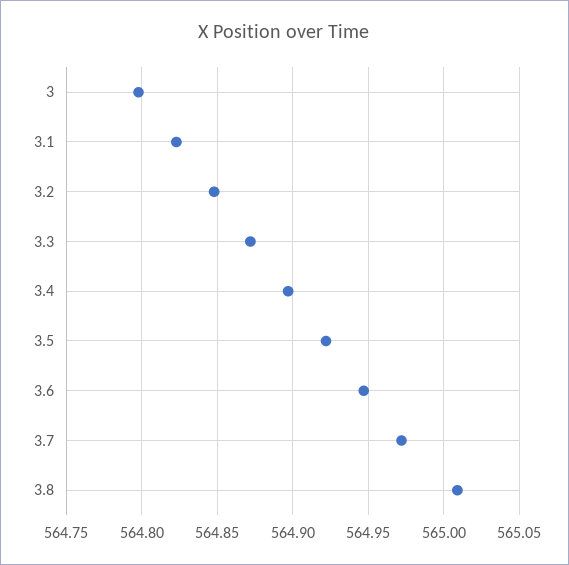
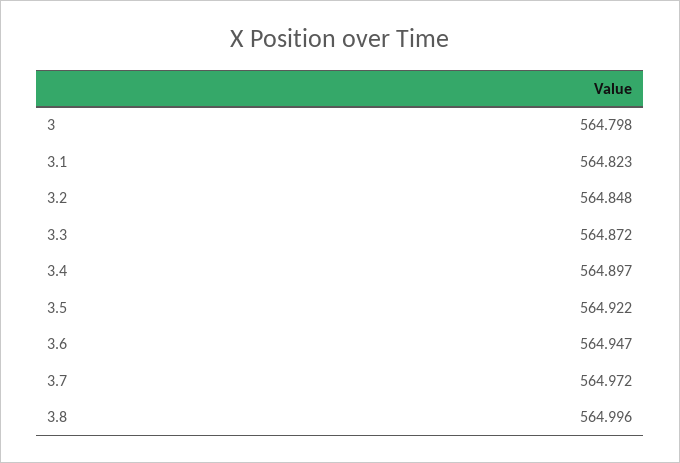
  {
    "3": 564.798,
    "3.1": 564.823,
    "3.2": 564.848,
    "3.3": 564.872,
    "3.4": 564.897,
    "3.5": 564.922,
    "3.6": 564.947,
    "3.7": 564.972,
-   "3.8": 565.01
+   "3.8": 564.996
  }

